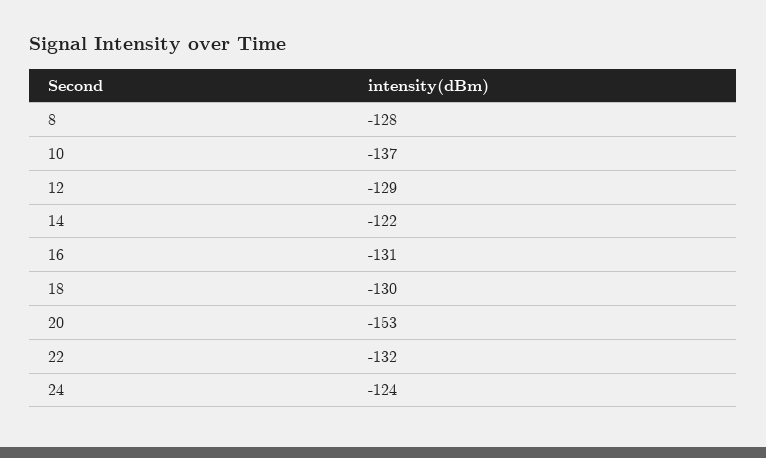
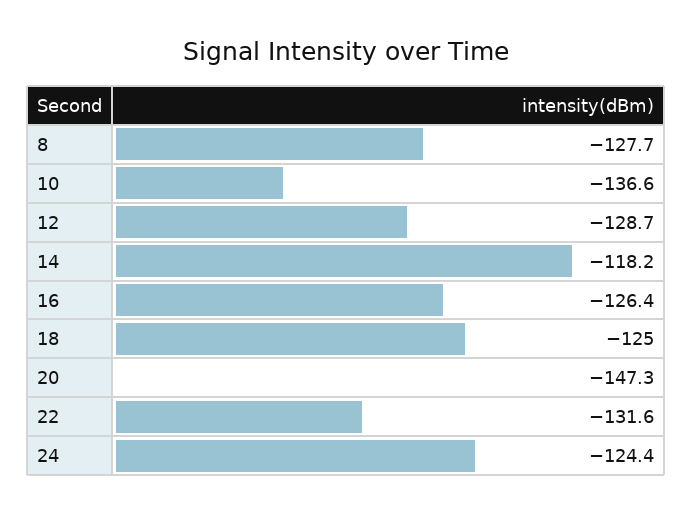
  {
    "8": -127.7,
    "10": -136.6,
    "12": -128.7,
-   "14": -122,
+   "14": -118.2,
-   "16": -131,
+   "16": -126.4,
-   "18": -130,
+   "18": -125,
-   "20": -153,
+   "20": -147.3,
    "22": -131.6,
    "24": -124.4
  }

